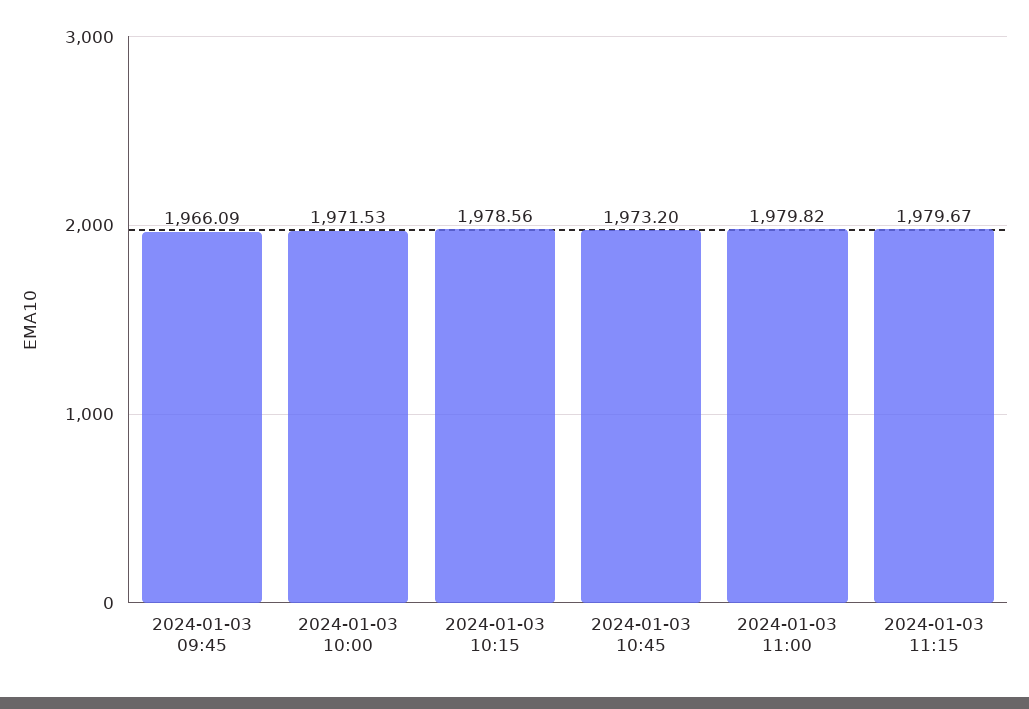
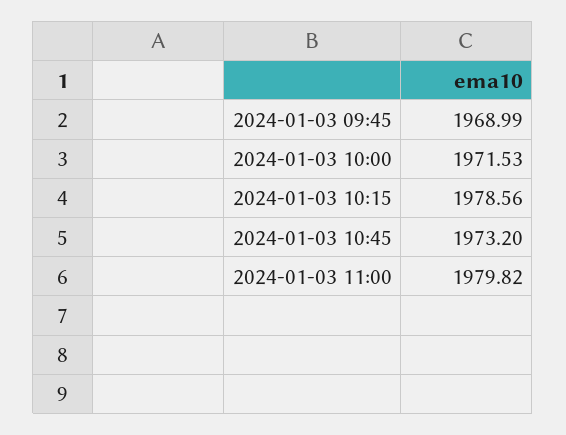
  {
-   "2024-01-03 09:45": 1966.09,
+   "2024-01-03 09:45": 1968.99,
    "2024-01-03 10:00": 1971.53,
    "2024-01-03 10:15": 1978.56,
    "2024-01-03 10:45": 1973.2,
-   "2024-01-03 11:00": 1979.82,
+   "2024-01-03 11:00": 1979.82
-   "2024-01-03 11:15": 1979.67
  }

